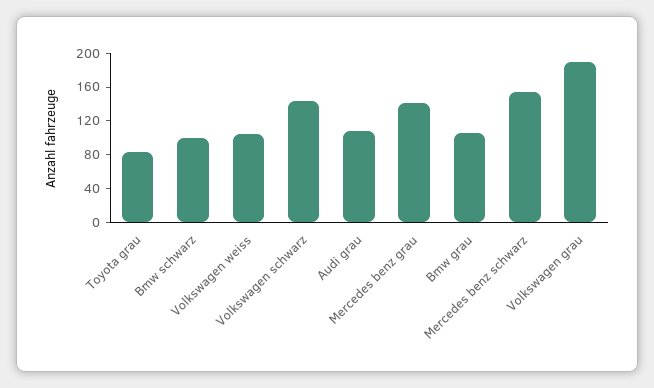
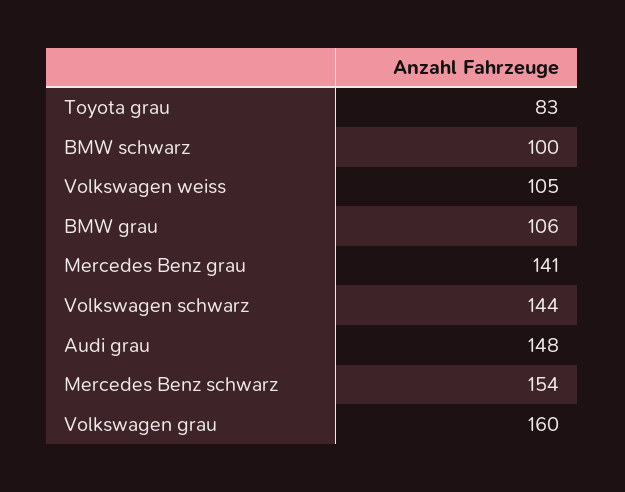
  {
    "Toyota grau": 83,
    "Bmw schwarz": 100,
    "Volkswagen weiss": 105,
    "Volkswagen schwarz": 144,
-   "Audi grau": 110,
+   "Audi grau": 148,
    "Mercedes benz grau": 141,
    "Bmw grau": 106,
    "Mercedes benz schwarz": 154,
-   "Volkswagen grau": 190
+   "Volkswagen grau": 160
  }

